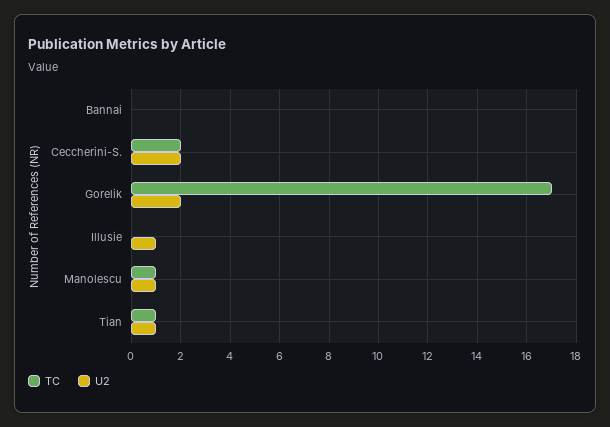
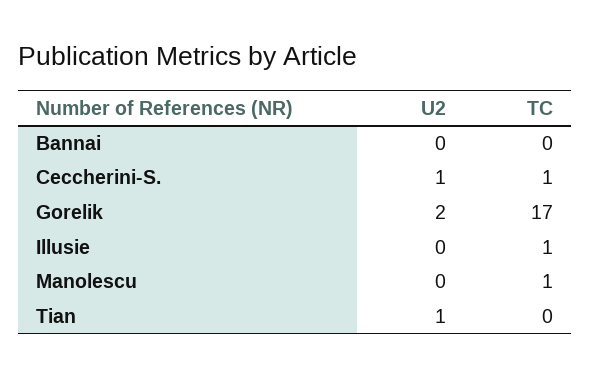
  {
    "TC": {
      "Bannai": 0,
-     "Ceccherini-S.": 2,
+     "Ceccherini-S.": 1,
      "Gorelik": 17,
-     "Illusie": 0,
+     "Illusie": 1,
      "Manolescu": 1,
-     "Tian": 1
+     "Tian": 0
    },
    "U2": {
      "Bannai": 0,
-     "Ceccherini-S.": 2,
+     "Ceccherini-S.": 1,
      "Gorelik": 2,
-     "Illusie": 1,
+     "Illusie": 0,
-     "Manolescu": 1,
+     "Manolescu": 0,
      "Tian": 1
    }
  }

